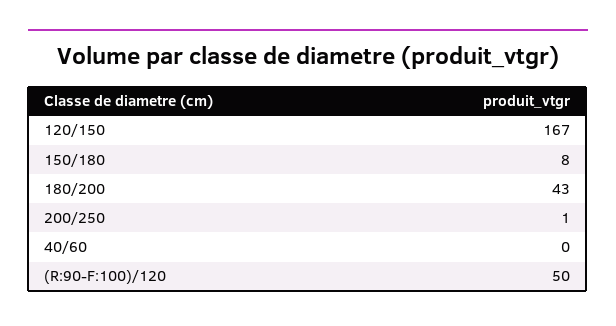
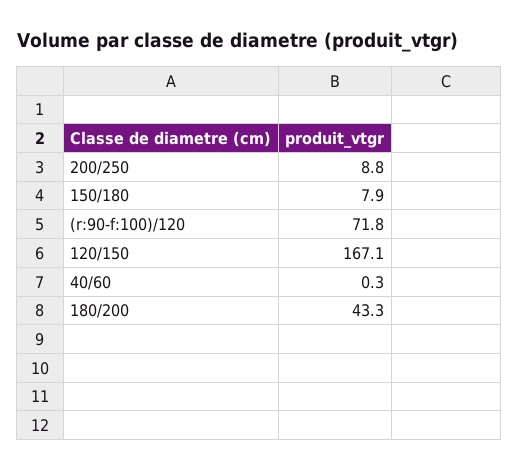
  {
    "120/150": 167.1,
    "150/180": 7.9,
    "180/200": 43.3,
-   "200/250": 1,
+   "200/250": 8.8,
    "40/60": 0.3,
-   "(R:90-F:100)/120": 50
+   "(R:90-F:100)/120": 71.8
  }

